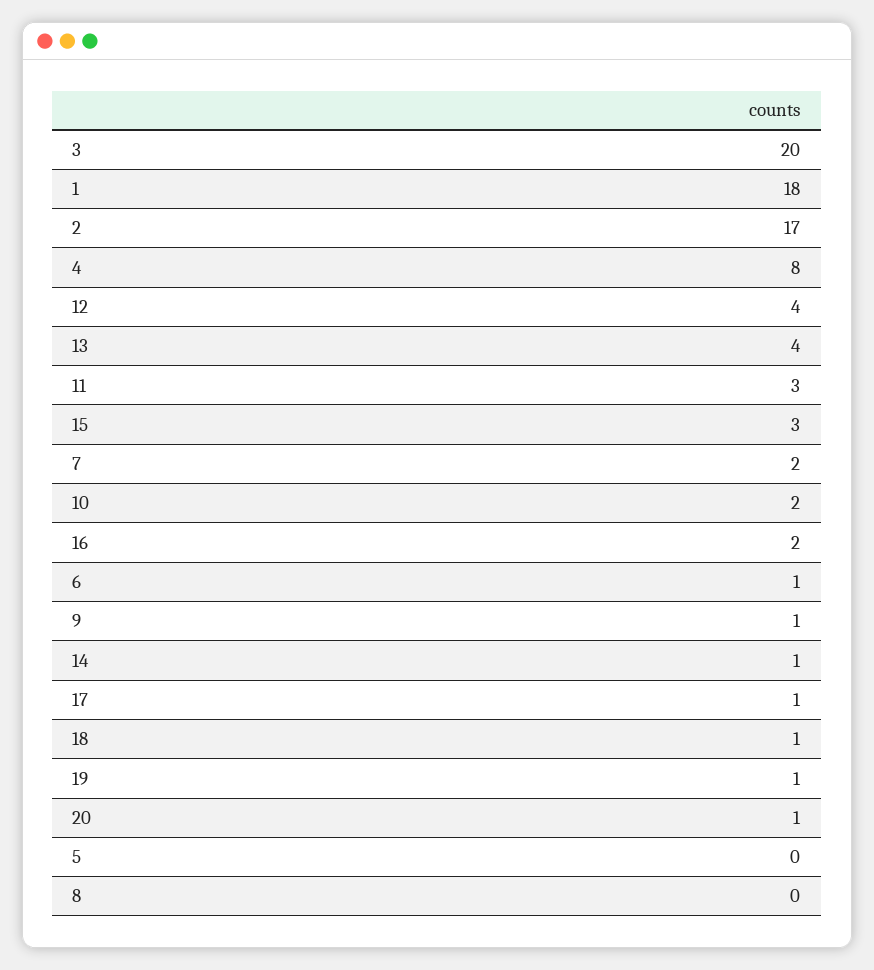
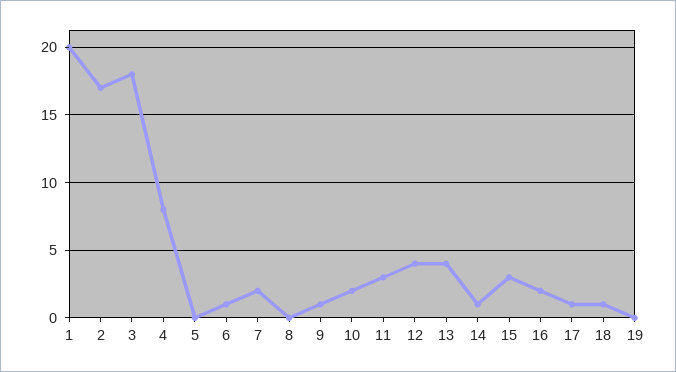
  {
-   "3": 20,
+   "3": 18,
-   "1": 18,
+   "1": 20,
    "2": 17,
    "4": 8,
    "12": 4,
    "13": 4,
    "11": 3,
    "15": 3,
    "7": 2,
    "10": 2,
    "16": 2,
    "6": 1,
    "9": 1,
    "14": 1,
    "17": 1,
    "18": 1,
-   "19": 1,
+   "19": 0,
-   "20": 1,
    "5": 0,
    "8": 0
  }

